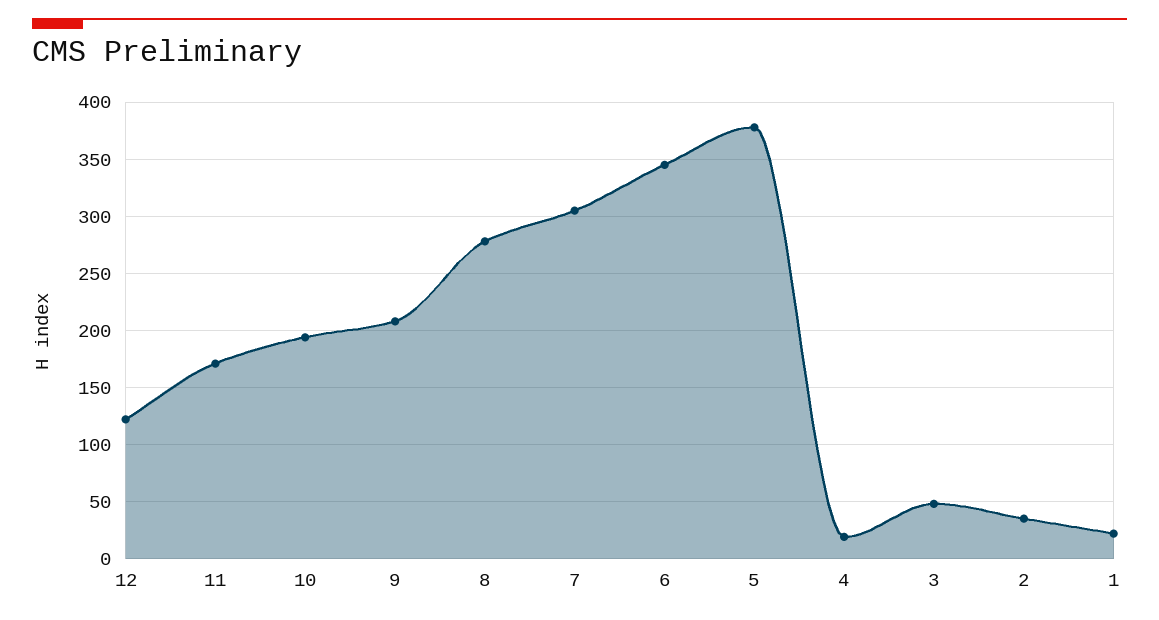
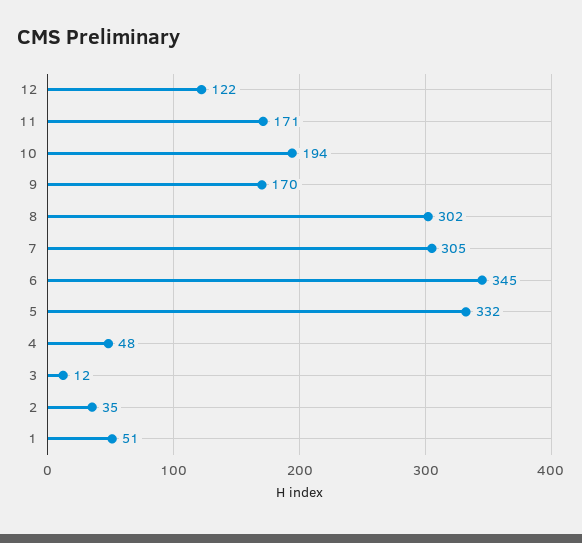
  {
    "12": 122,
    "11": 171,
    "10": 194,
-   "9": 210,
+   "9": 170,
-   "8": 280,
+   "8": 302,
    "7": 305,
    "6": 345,
-   "5": 380,
+   "5": 332,
-   "4": 20,
+   "4": 48,
-   "3": 50,
+   "3": 12,
    "2": 35,
-   "1": 20
+   "1": 51
  }

